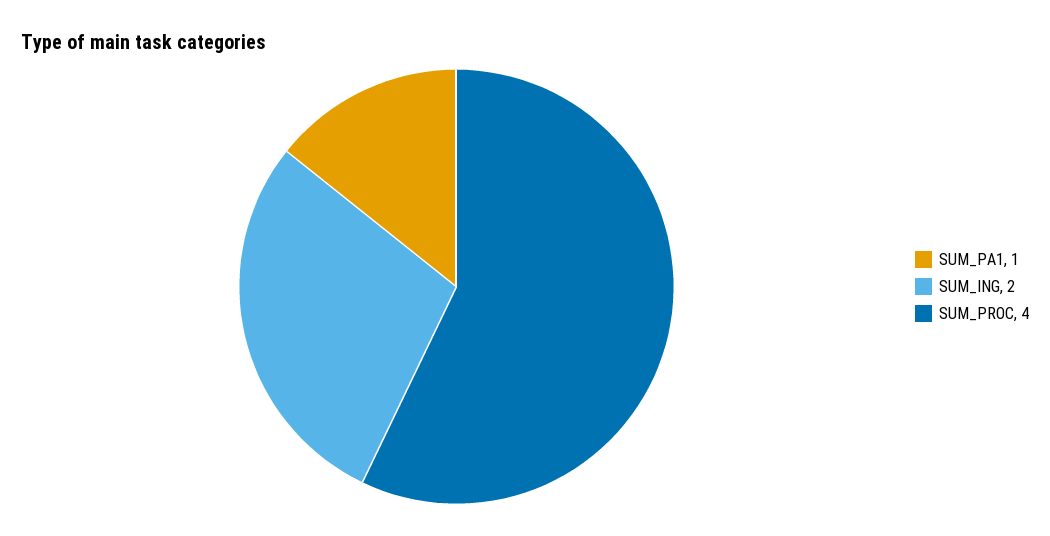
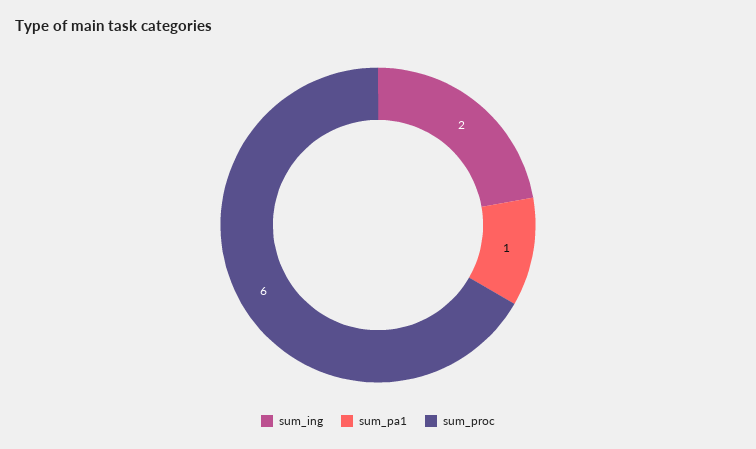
  {
    "SUM_PA1": 1,
    "SUM_ING": 2,
-   "SUM_PROC": 4
+   "SUM_PROC": 6
  }

